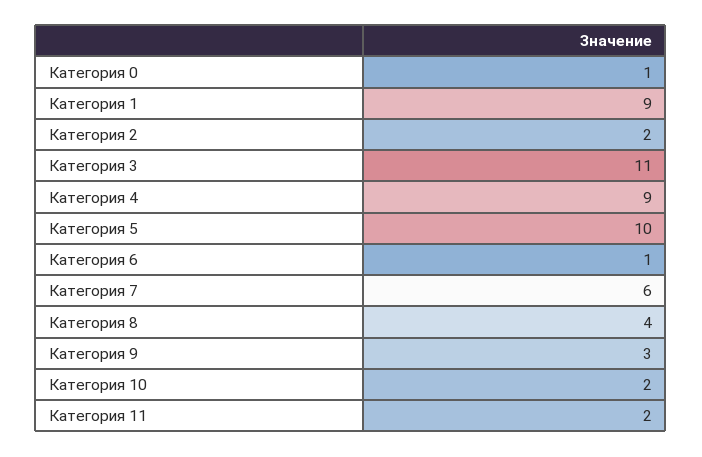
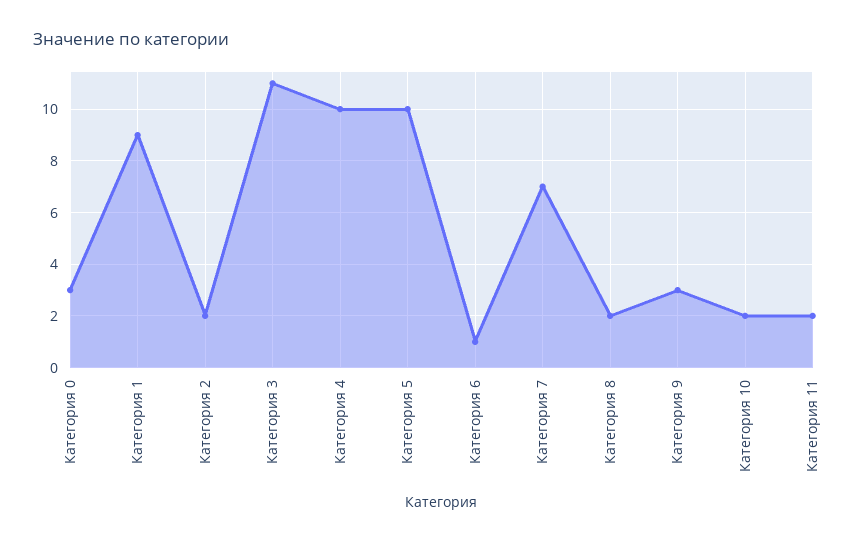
  {
-   "Категория 0": 1,
+   "Категория 0": 3,
    "Категория 1": 9,
    "Категория 2": 2,
    "Категория 3": 11,
-   "Категория 4": 9,
+   "Категория 4": 10,
    "Категория 5": 10,
    "Категория 6": 1,
-   "Категория 7": 6,
+   "Категория 7": 7,
-   "Категория 8": 4,
+   "Категория 8": 2,
    "Категория 9": 3,
    "Категория 10": 2,
    "Категория 11": 2
  }

